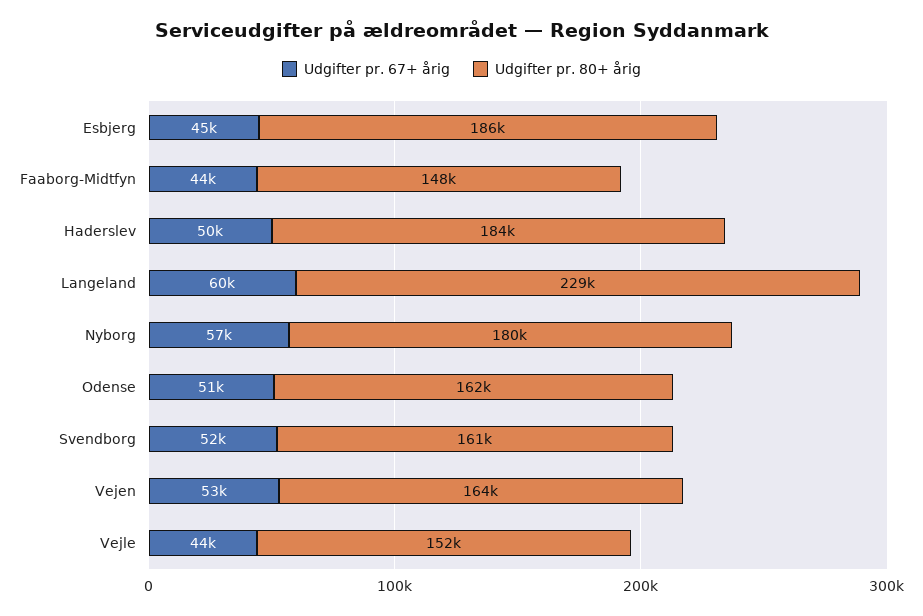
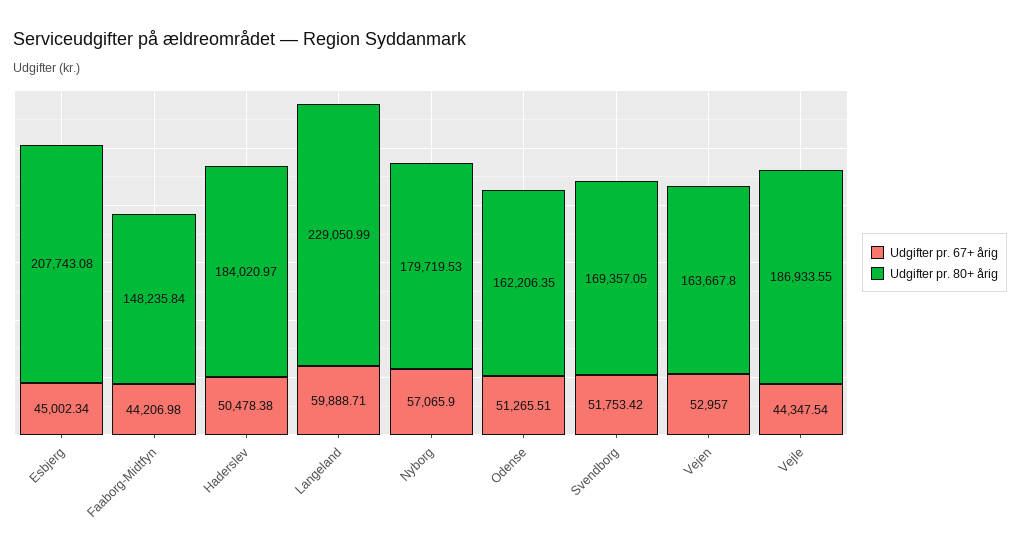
  {
    "Udgifter pr. 67+ årig": {
      "Esbjerg": 45002.34,
      "Faaborg-Midtfyn": 44206.98,
      "Haderslev": 50478.38,
      "Langeland": 59888.71,
      "Nyborg": 57065.9,
      "Odense": 51265.51,
      "Svendborg": 51753.42,
      "Vejen": 52957,
      "Vejle": 44347.54
    },
    "Udgifter pr. 80+ årig": {
-     "Esbjerg": 186000,
+     "Esbjerg": 207743.08,
      "Faaborg-Midtfyn": 148235.84,
      "Haderslev": 184020.97,
      "Langeland": 229050.99,
      "Nyborg": 179719.53,
      "Odense": 162206.35,
-     "Svendborg": 161000,
+     "Svendborg": 169357.05,
      "Vejen": 163667.8,
-     "Vejle": 152000
+     "Vejle": 186933.55
    }
  }

